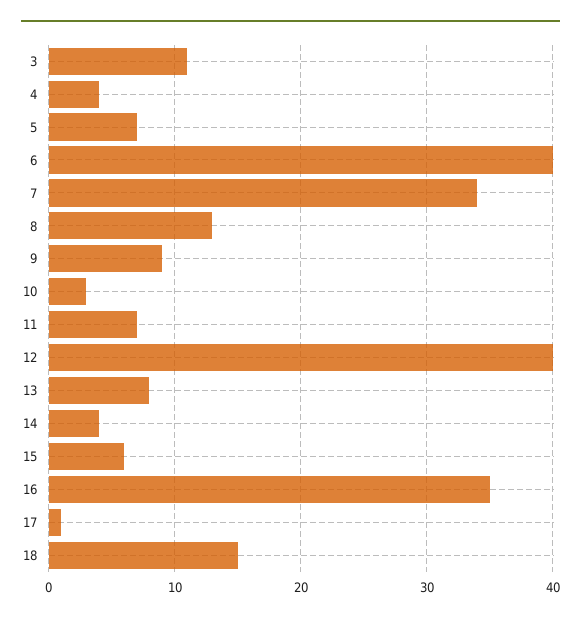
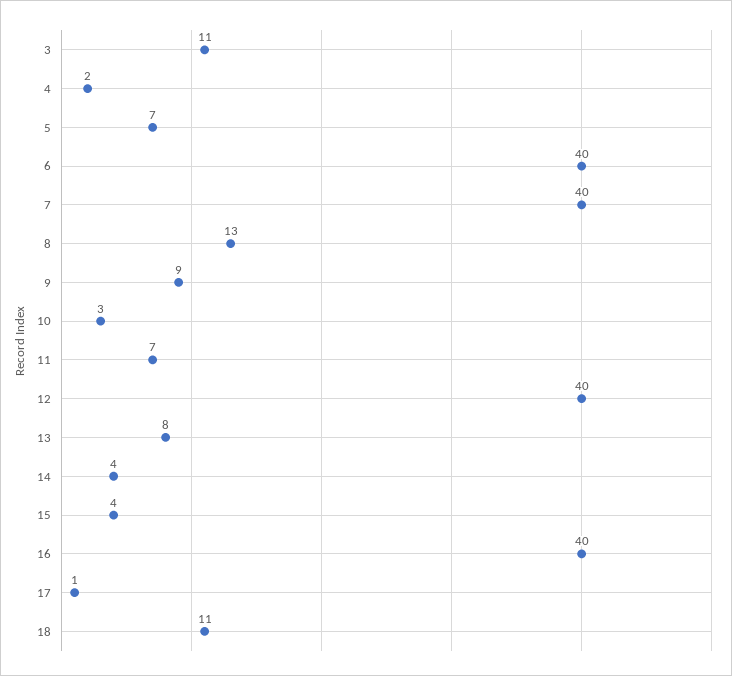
  {
    "3": 11,
-   "4": 4,
+   "4": 2,
    "5": 7,
    "6": 40,
-   "7": 34,
+   "7": 40,
    "8": 13,
    "9": 9,
    "10": 3,
    "11": 7,
    "12": 40,
    "13": 8,
    "14": 4,
-   "15": 6,
+   "15": 4,
-   "16": 35,
+   "16": 40,
    "17": 1,
-   "18": 15
+   "18": 11
  }

